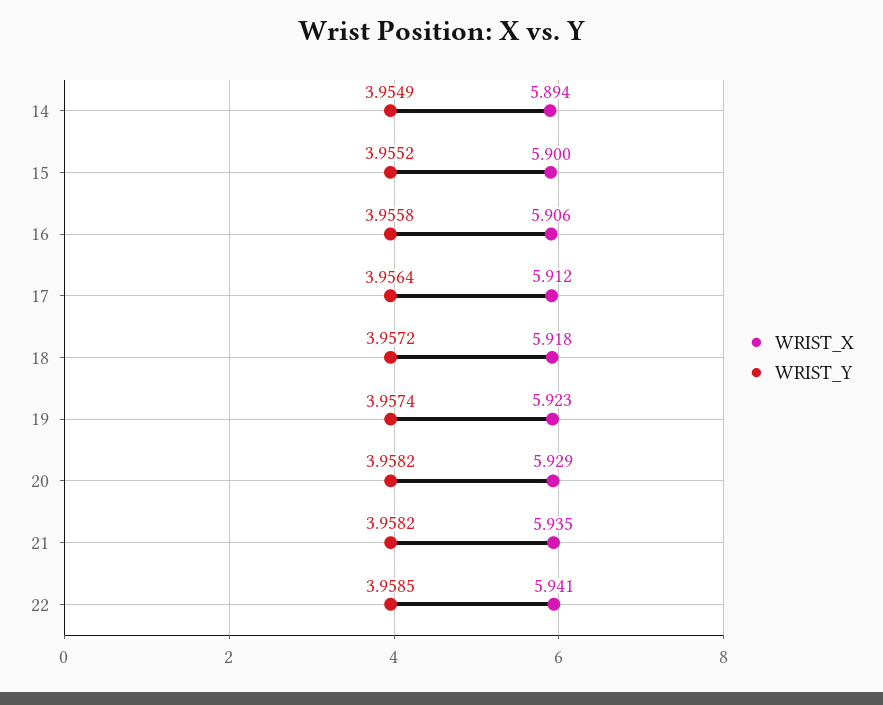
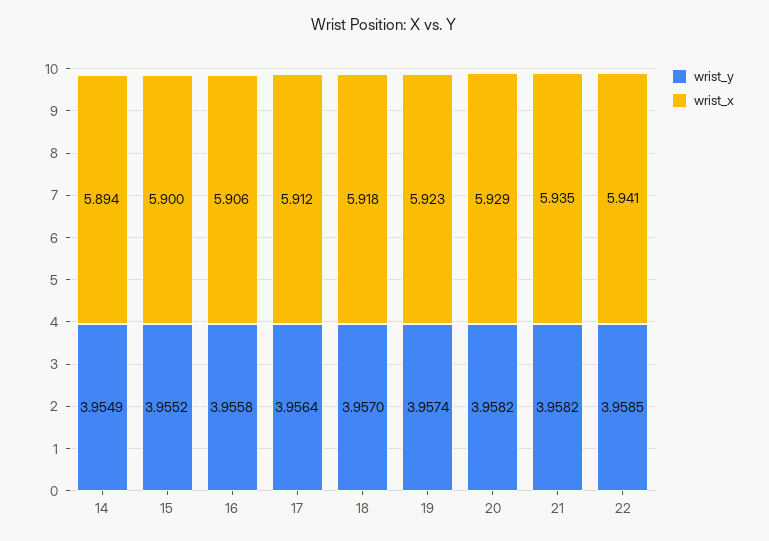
  {
    "WRIST_X": {
      "14": 5.894,
      "15": 5.9,
      "16": 5.906,
      "17": 5.912,
      "18": 5.918,
      "19": 5.923,
      "20": 5.929,
      "21": 5.935,
      "22": 5.941
    },
    "WRIST_Y": {
      "14": 3.9549,
      "15": 3.9552,
      "16": 3.9558,
      "17": 3.9564,
-     "18": 3.9572,
+     "18": 3.957,
      "19": 3.9574,
      "20": 3.9582,
      "21": 3.9582,
      "22": 3.9585
    }
  }

